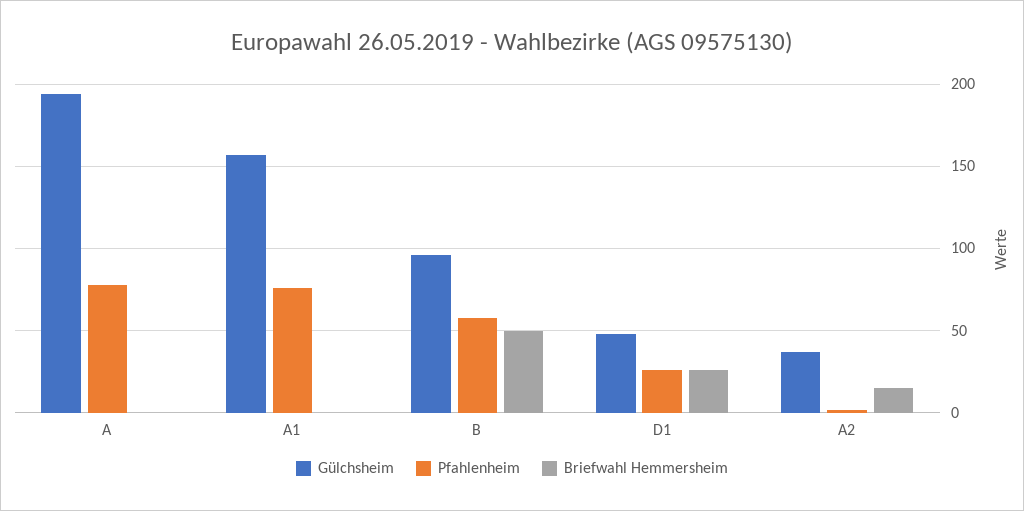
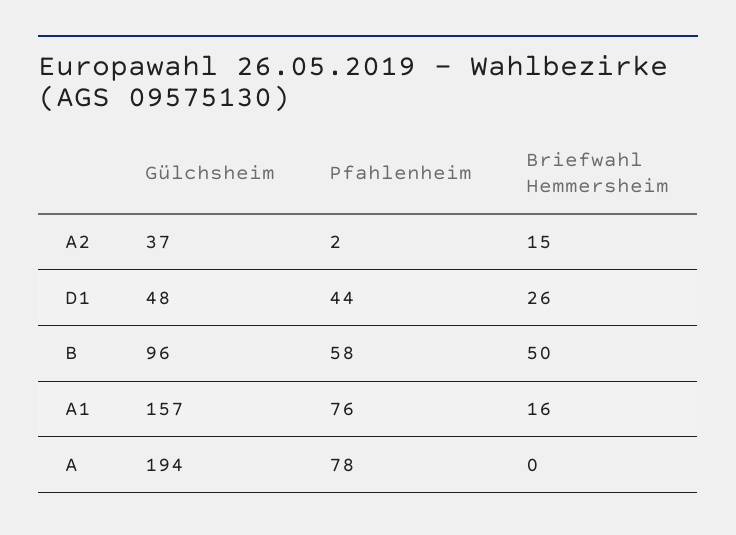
  {
    "Gülchsheim": {
      "A": 194,
      "A1": 157,
      "B": 96,
      "D1": 48,
      "A2": 37
    },
    "Pfahlenheim": {
      "A": 78,
      "A1": 76,
      "B": 58,
-     "D1": 25,
+     "D1": 44,
      "A2": 2
    },
    "Briefwahl Hemmersheim": {
      "A": 0,
-     "A1": 0,
+     "A1": 16,
      "B": 50,
      "D1": 26,
      "A2": 15
    }
  }

